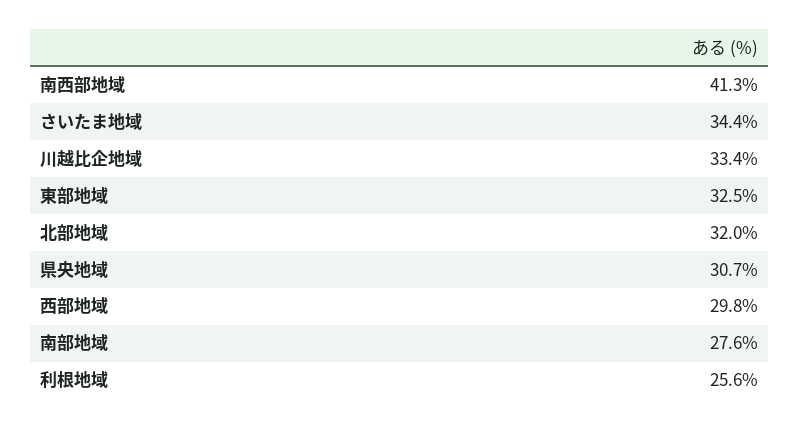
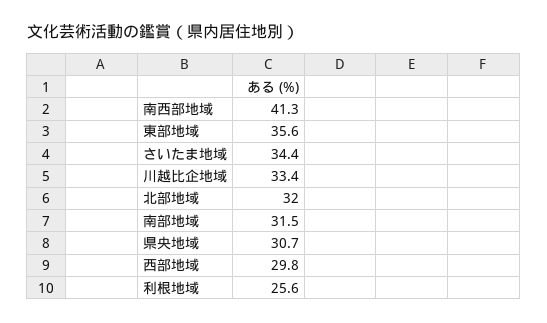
  {
    "南西部地域": 41.3,
    "さいたま地域": 34.4,
    "川越比企地域": 33.4,
-   "東部地域": 32.5,
+   "東部地域": 35.6,
    "北部地域": 32,
    "県央地域": 30.7,
    "西部地域": 29.8,
-   "南部地域": 27.6,
+   "南部地域": 31.5,
    "利根地域": 25.6
  }

